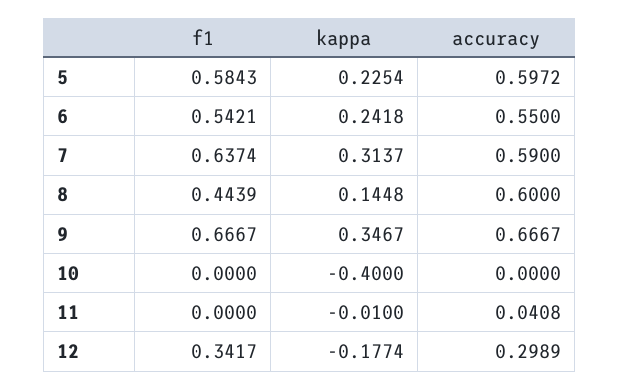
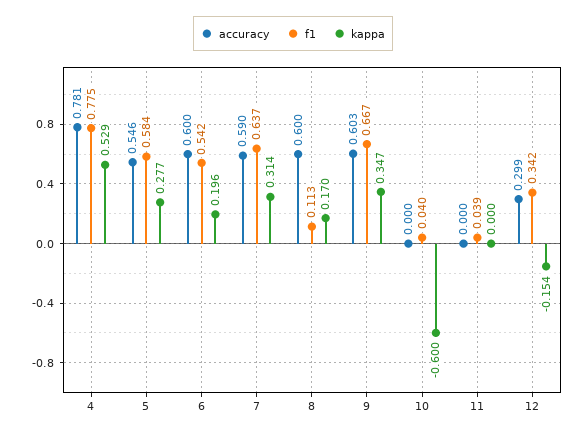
  {
    "f1": {
      "5": 0.5843,
      "6": 0.5421,
      "7": 0.6374,
-     "8": 0.4439,
+     "8": 0.113,
      "9": 0.6667,
-     "10": 0,
+     "10": 0.04,
-     "11": 0,
+     "11": 0.039,
-     "12": 0.3417
+     "12": 0.3417,
+     "4": 0.775
    },
    "kappa": {
-     "5": 0.2254,
+     "5": 0.277,
-     "6": 0.2418,
+     "6": 0.196,
      "7": 0.3137,
-     "8": 0.1448,
+     "8": 0.17,
      "9": 0.3467,
-     "10": -0.4,
+     "10": -0.6,
-     "11": -0.01,
+     "11": 0,
-     "12": -0.1774
+     "12": -0.154,
+     "4": 0.529
    },
    "accuracy": {
-     "5": 0.5972,
+     "5": 0.546,
-     "6": 0.55,
+     "6": 0.6,
      "7": 0.59,
      "8": 0.6,
-     "9": 0.6667,
+     "9": 0.603,
      "10": 0,
-     "11": 0.0408,
+     "11": 0,
-     "12": 0.2989
+     "12": 0.2989,
+     "4": 0.781
    }
  }

